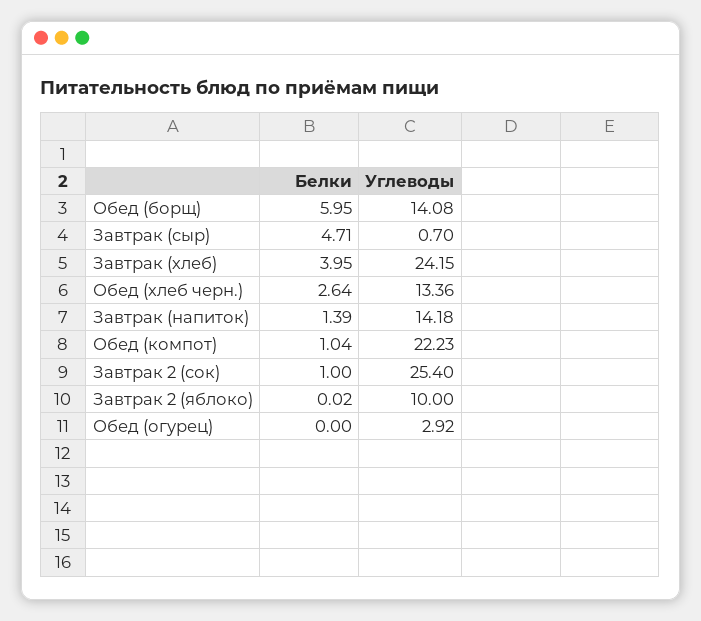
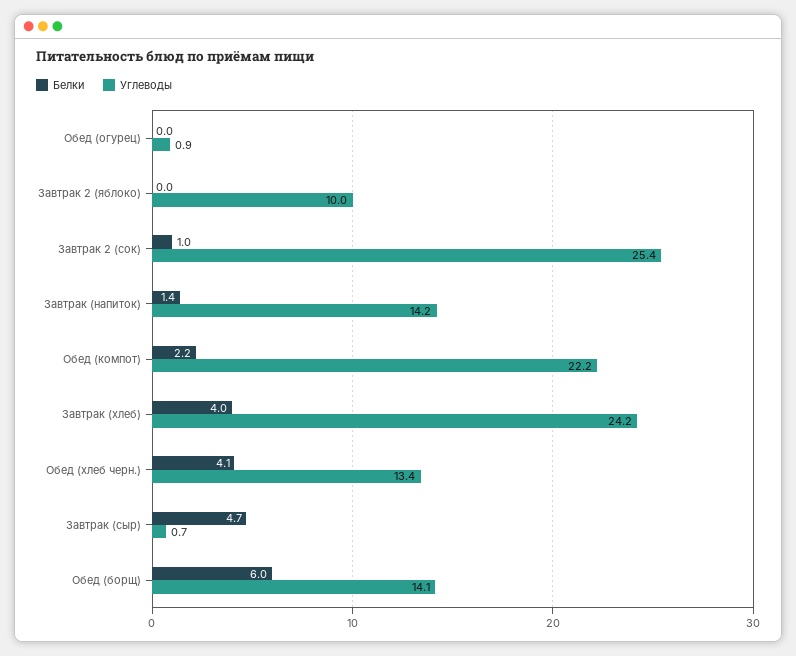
  {
    "Белки": {
      "Обед (борщ)": 5.95,
      "Завтрак (сыр)": 4.71,
      "Завтрак (хлеб)": 3.95,
-     "Обед (хлеб черн.)": 2.64,
+     "Обед (хлеб черн.)": 4.1,
      "Завтрак (напиток)": 1.39,
-     "Обед (компот)": 1.04,
+     "Обед (компот)": 2.2,
      "Завтрак 2 (сок)": 1,
      "Завтрак 2 (яблоко)": 0.02,
      "Обед (огурец)": 0
    },
    "Углеводы": {
      "Обед (борщ)": 14.08,
      "Завтрак (сыр)": 0.7,
      "Завтрак (хлеб)": 24.15,
      "Обед (хлеб черн.)": 13.36,
      "Завтрак (напиток)": 14.18,
      "Обед (компот)": 22.23,
      "Завтрак 2 (сок)": 25.4,
      "Завтрак 2 (яблоко)": 10,
-     "Обед (огурец)": 2.92
+     "Обед (огурец)": 0.9
    }
  }

